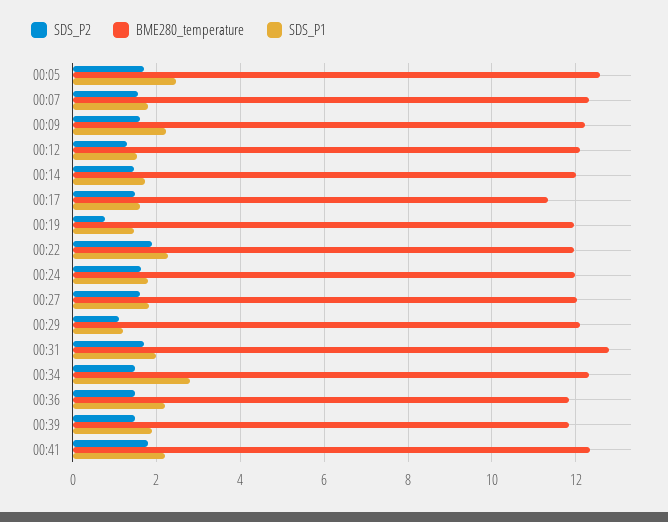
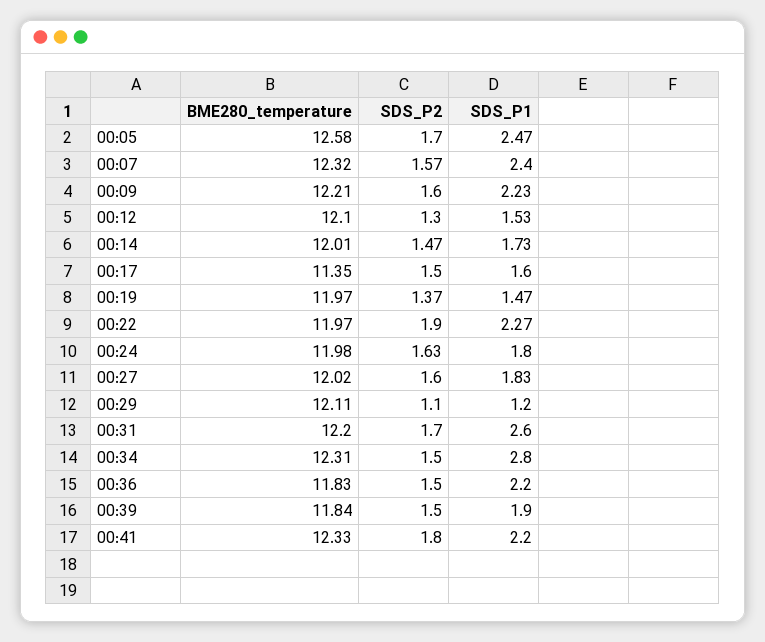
  {
    "SDS_P2": {
      "00:05": 1.7,
      "00:07": 1.57,
      "00:09": 1.6,
      "00:12": 1.3,
      "00:14": 1.47,
      "00:17": 1.5,
-     "00:19": 0.8,
+     "00:19": 1.37,
      "00:22": 1.9,
      "00:24": 1.63,
      "00:27": 1.6,
      "00:29": 1.1,
      "00:31": 1.7,
      "00:34": 1.5,
      "00:36": 1.5,
      "00:39": 1.5,
      "00:41": 1.8
    },
    "BME280_temperature": {
      "00:05": 12.58,
      "00:07": 12.32,
      "00:09": 12.21,
      "00:12": 12.1,
      "00:14": 12.01,
      "00:17": 11.35,
      "00:19": 11.97,
      "00:22": 11.97,
      "00:24": 11.98,
      "00:27": 12.02,
      "00:29": 12.11,
-     "00:31": 12.8,
+     "00:31": 12.2,
      "00:34": 12.31,
      "00:36": 11.83,
      "00:39": 11.84,
      "00:41": 12.33
    },
    "SDS_P1": {
      "00:05": 2.47,
-     "00:07": 1.8,
+     "00:07": 2.4,
      "00:09": 2.23,
      "00:12": 1.53,
      "00:14": 1.73,
      "00:17": 1.6,
      "00:19": 1.47,
      "00:22": 2.27,
      "00:24": 1.8,
      "00:27": 1.83,
      "00:29": 1.2,
-     "00:31": 2,
+     "00:31": 2.6,
      "00:34": 2.8,
      "00:36": 2.2,
      "00:39": 1.9,
      "00:41": 2.2
    }
  }

